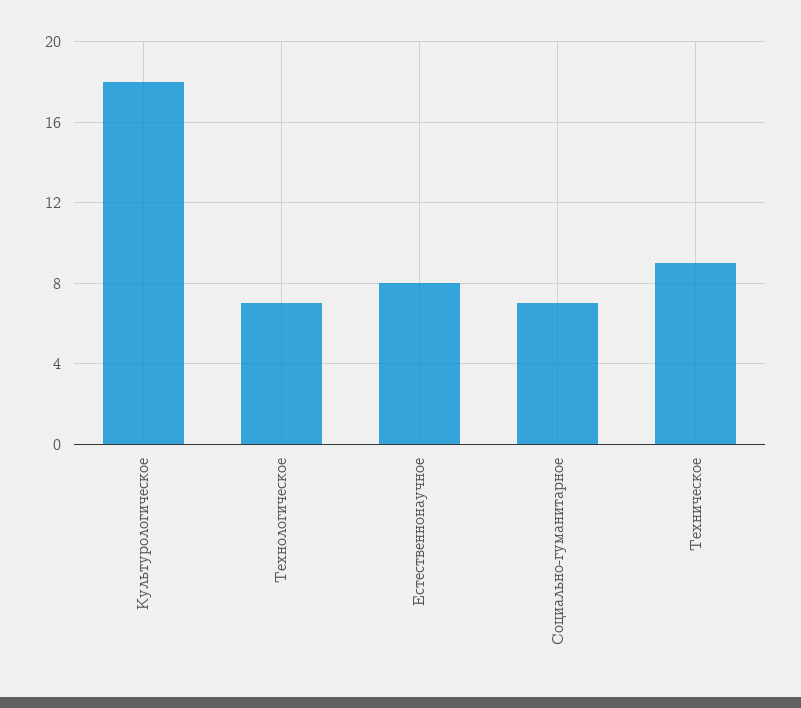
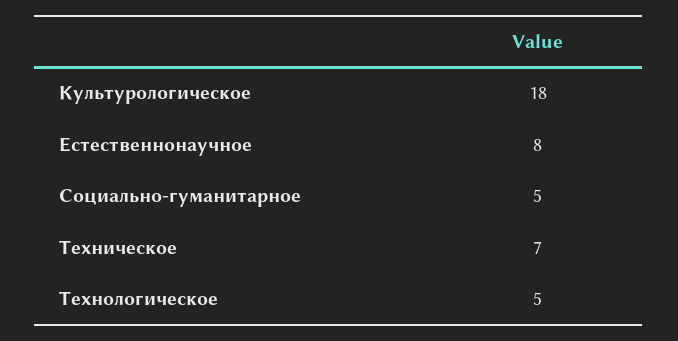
  {
    "Культурологическое": 18,
-   "Технологическое": 7,
+   "Технологическое": 5,
    "Естественнонаучное": 8,
-   "Социально-гуманитарное": 7,
+   "Социально-гуманитарное": 5,
-   "Техническое": 9
+   "Техническое": 7
  }

